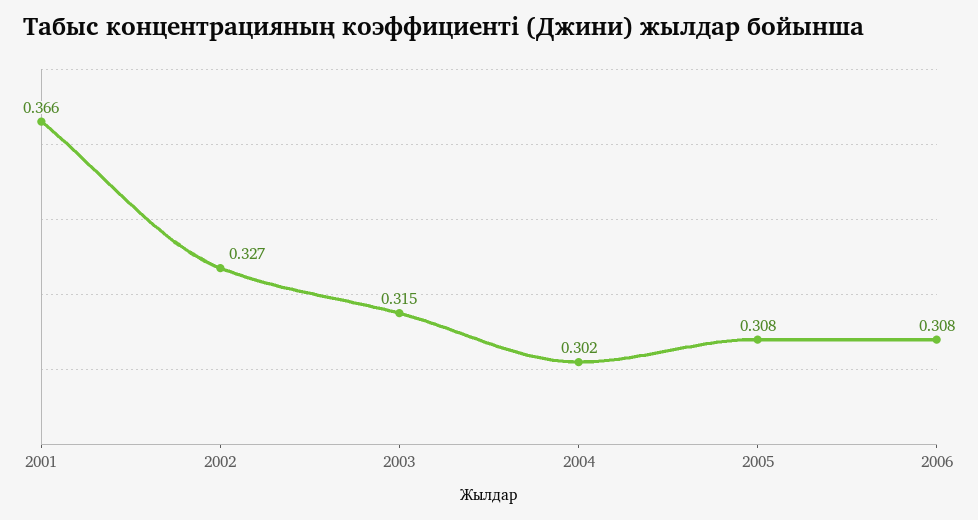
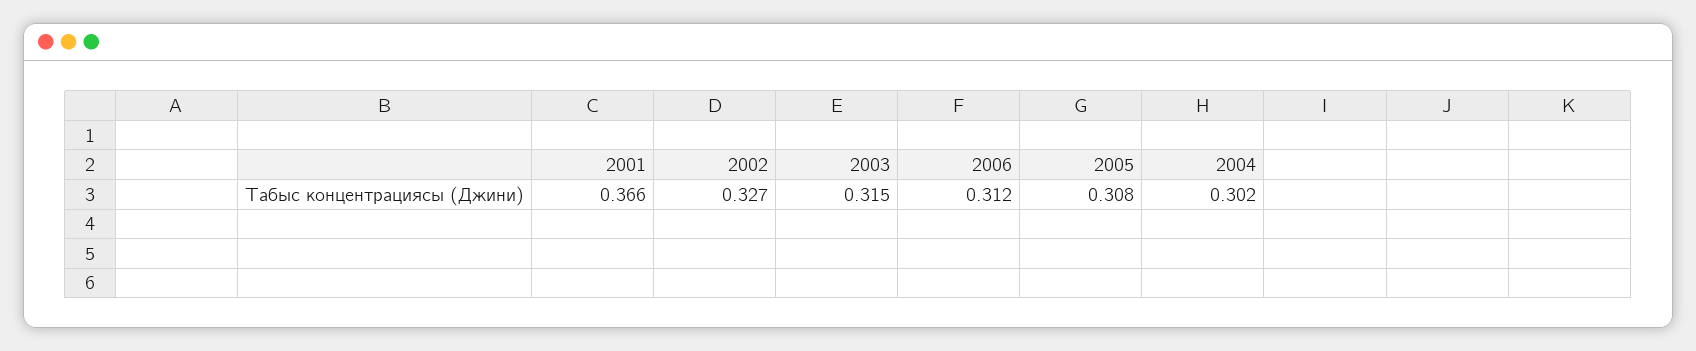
  {
    "2001": 0.366,
    "2002": 0.327,
    "2003": 0.315,
    "2004": 0.302,
    "2005": 0.308,
-   "2006": 0.308
+   "2006": 0.312
  }

